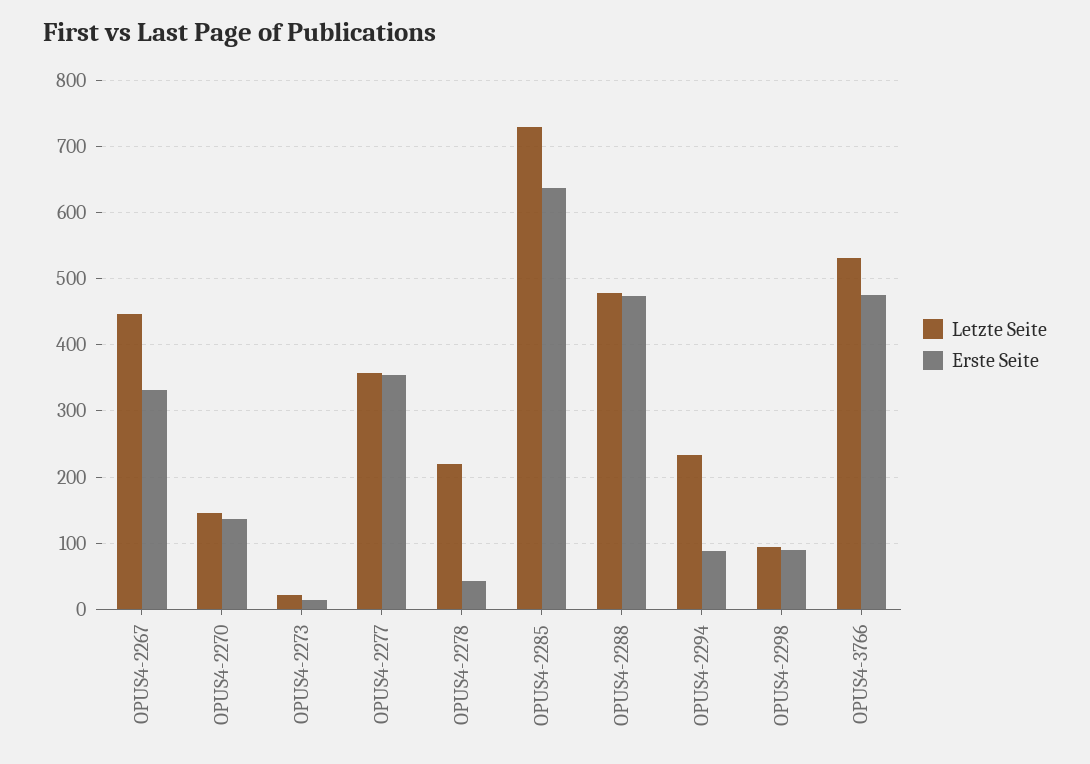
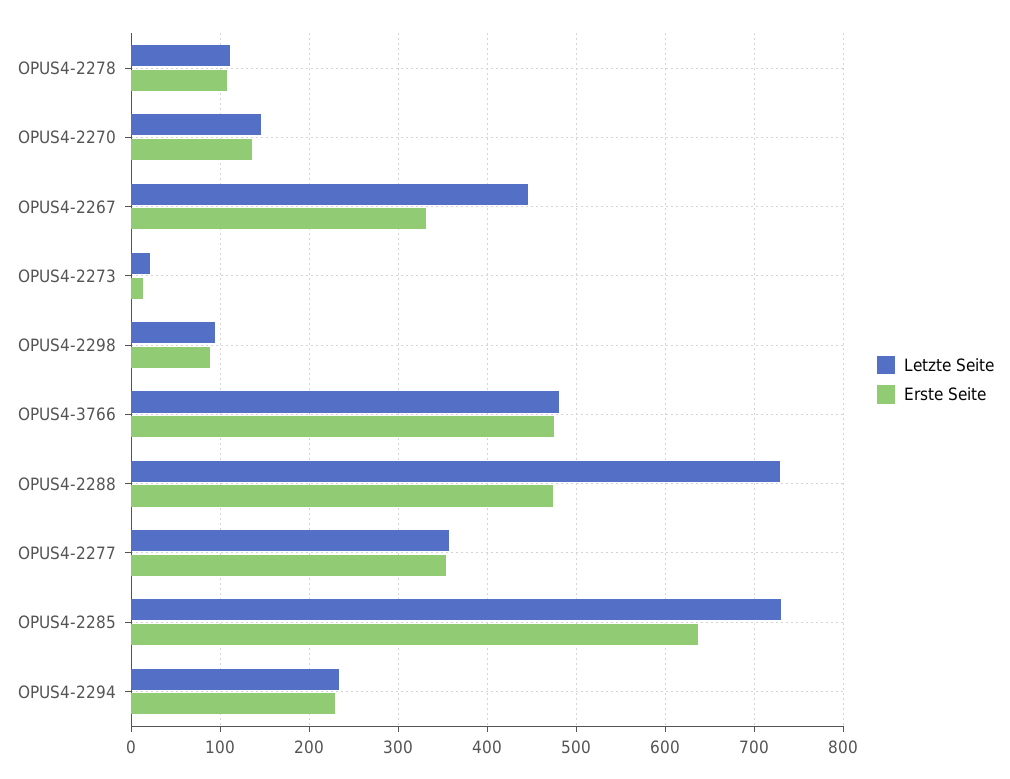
  {
    "Letzte Seite": {
      "OPUS4-2267": 450,
      "OPUS4-2270": 150,
      "OPUS4-2273": 20,
      "OPUS4-2277": 360,
-     "OPUS4-2278": 220,
+     "OPUS4-2278": 110,
      "OPUS4-2285": 730,
-     "OPUS4-2288": 480,
+     "OPUS4-2288": 730,
      "OPUS4-2294": 230,
      "OPUS4-2298": 90,
-     "OPUS4-3766": 530
+     "OPUS4-3766": 480
    },
    "Erste Seite": {
      "OPUS4-2267": 330,
      "OPUS4-2270": 140,
      "OPUS4-2273": 10,
      "OPUS4-2277": 350,
-     "OPUS4-2278": 40,
+     "OPUS4-2278": 110,
      "OPUS4-2285": 640,
      "OPUS4-2288": 470,
-     "OPUS4-2294": 90,
+     "OPUS4-2294": 230,
      "OPUS4-2298": 90,
      "OPUS4-3766": 480
    }
  }

